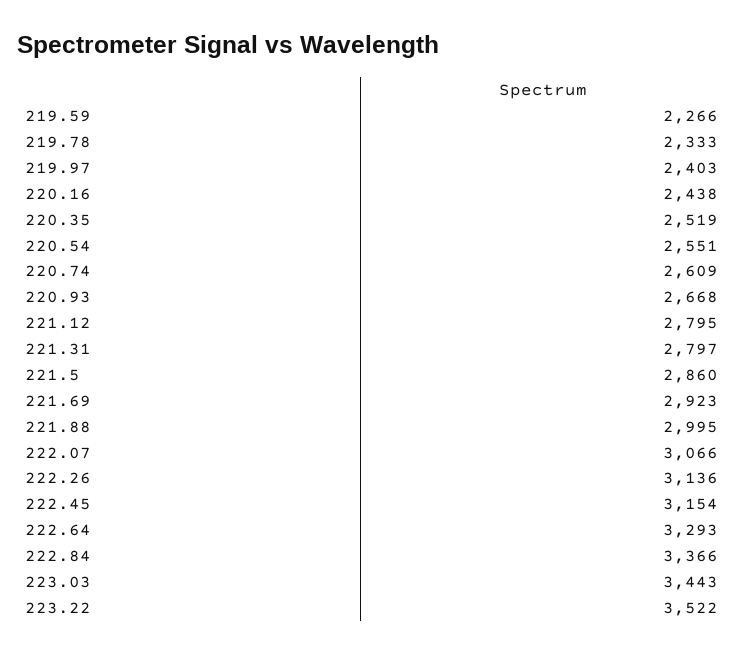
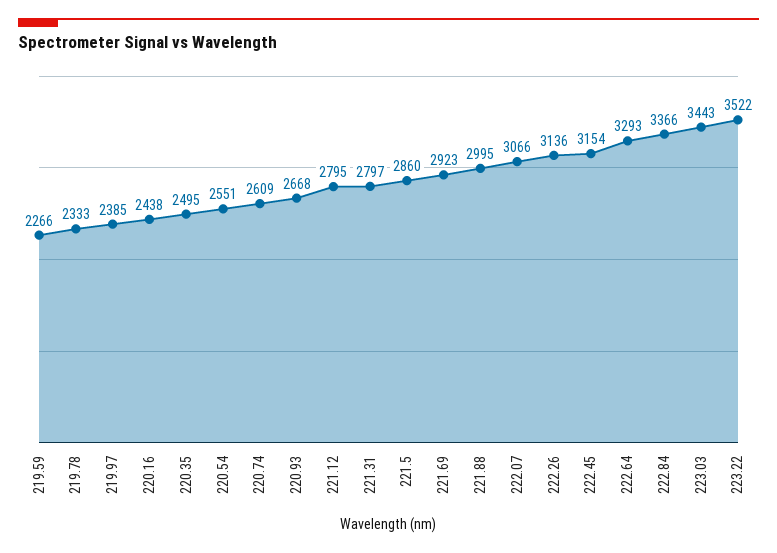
  {
    "219.59": 2266,
    "219.78": 2333,
-   "219.97": 2403,
+   "219.97": 2385,
    "220.16": 2438,
-   "220.35": 2519,
+   "220.35": 2495,
    "220.54": 2551,
    "220.74": 2609,
    "220.93": 2668,
    "221.12": 2795,
    "221.31": 2797,
    "221.5": 2860,
    "221.69": 2923,
    "221.88": 2995,
    "222.07": 3066,
    "222.26": 3136,
    "222.45": 3154,
    "222.64": 3293,
    "222.84": 3366,
    "223.03": 3443,
    "223.22": 3522
  }

